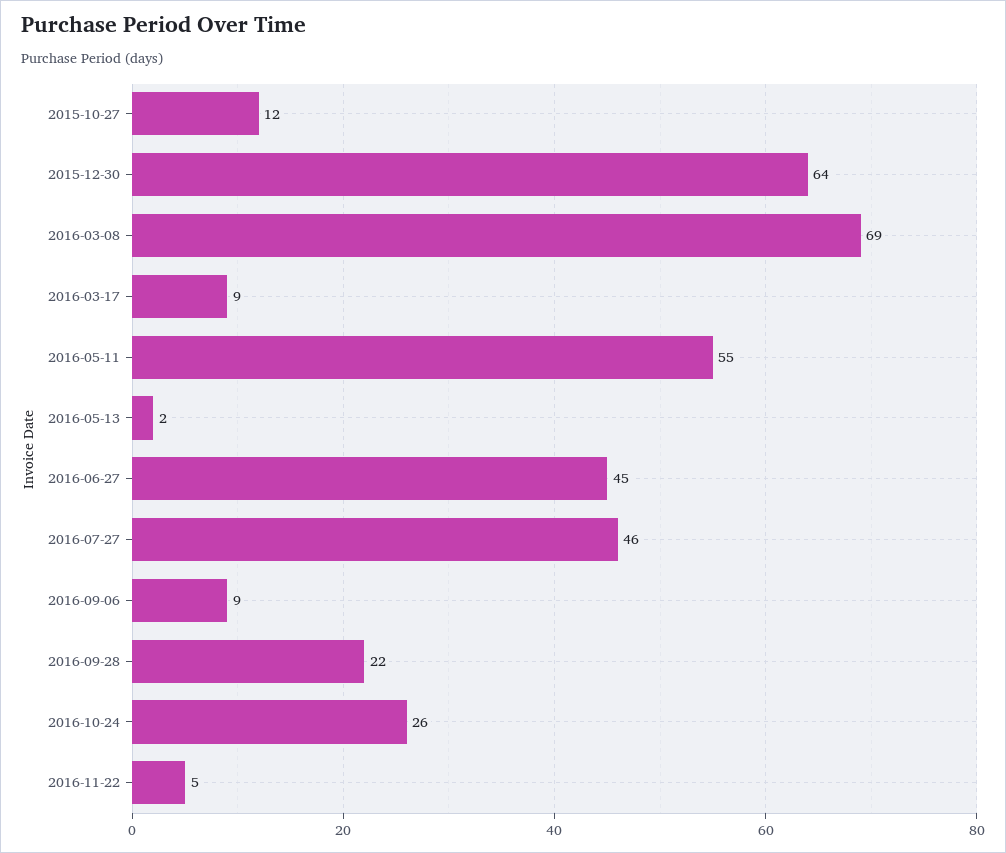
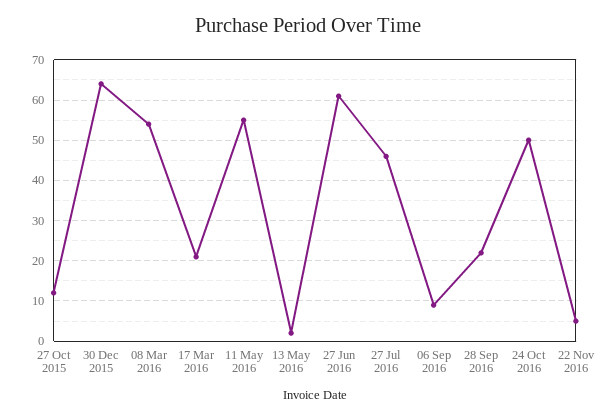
  {
    "2015-10-27": 12,
    "2015-12-30": 64,
-   "2016-03-08": 69,
+   "2016-03-08": 55,
-   "2016-03-17": 9,
+   "2016-03-17": 20,
    "2016-05-11": 55,
    "2016-05-13": 2,
-   "2016-06-27": 45,
+   "2016-06-27": 60,
    "2016-07-27": 46,
    "2016-09-06": 9,
    "2016-09-28": 22,
-   "2016-10-24": 26,
+   "2016-10-24": 50,
    "2016-11-22": 5
  }

